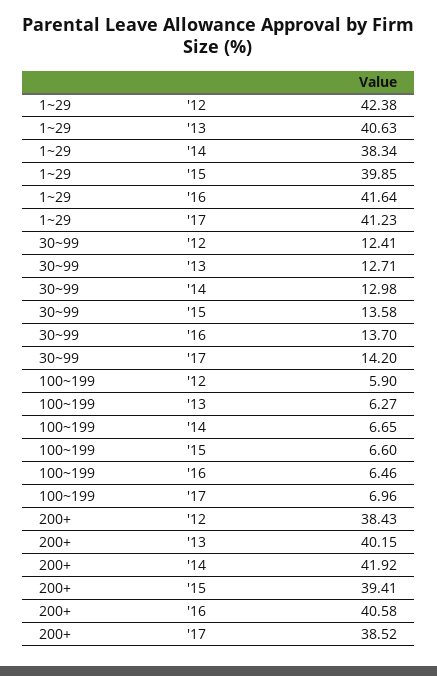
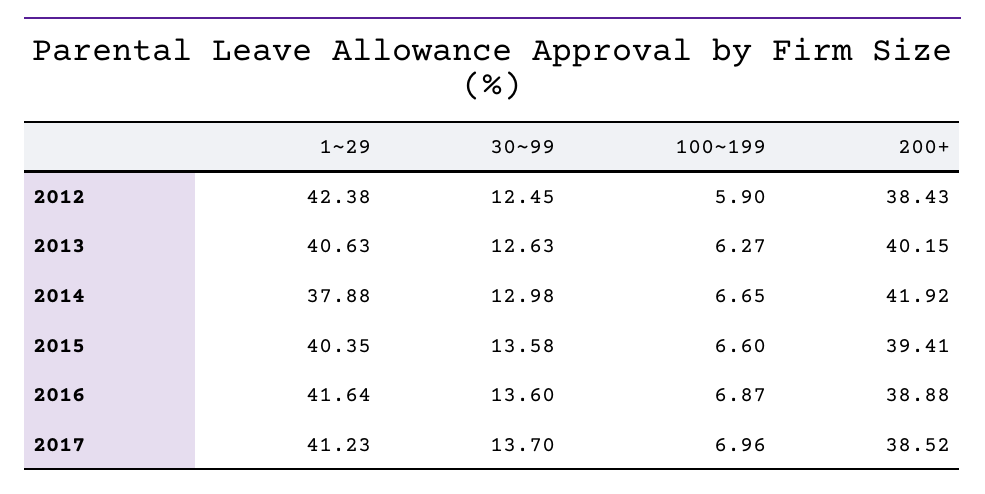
  {
    "1~29": {
      "'12": 42.38,
      "'13": 40.63,
-     "'14": 38.34,
+     "'14": 37.88,
-     "'15": 39.85,
+     "'15": 40.35,
      "'16": 41.64,
      "'17": 41.23
    },
    "30~99": {
-     "'12": 12.41,
+     "'12": 12.45,
-     "'13": 12.71,
+     "'13": 12.63,
      "'14": 12.98,
      "'15": 13.58,
-     "'16": 13.7,
+     "'16": 13.6,
-     "'17": 14.2
+     "'17": 13.7
    },
    "100~199": {
      "'12": 5.9,
      "'13": 6.27,
      "'14": 6.65,
      "'15": 6.6,
-     "'16": 6.46,
+     "'16": 6.87,
      "'17": 6.96
    },
    "200+": {
      "'12": 38.43,
      "'13": 40.15,
      "'14": 41.92,
      "'15": 39.41,
-     "'16": 40.58,
+     "'16": 38.88,
      "'17": 38.52
    }
  }

